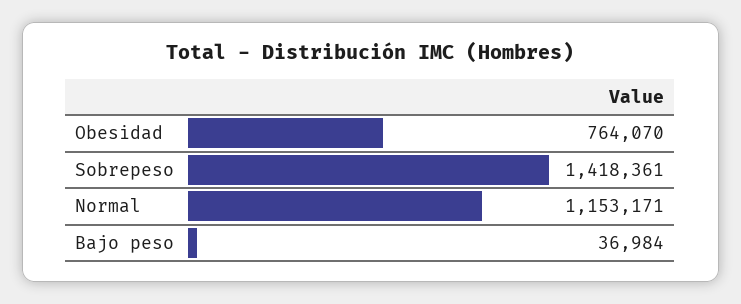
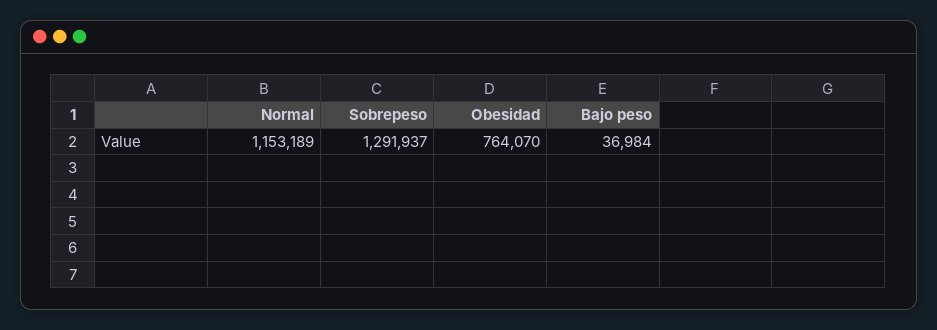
  {
    "Obesidad": 764070,
-   "Sobrepeso": 1418361,
+   "Sobrepeso": 1291937,
-   "Normal": 1153171,
+   "Normal": 1153189,
    "Bajo peso": 36984
  }

